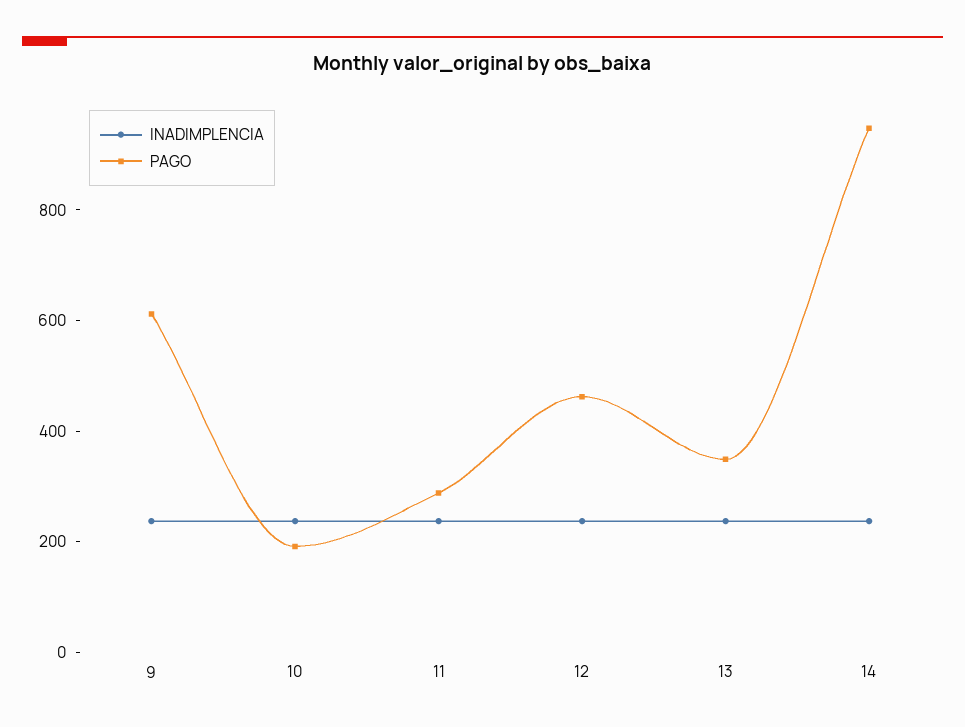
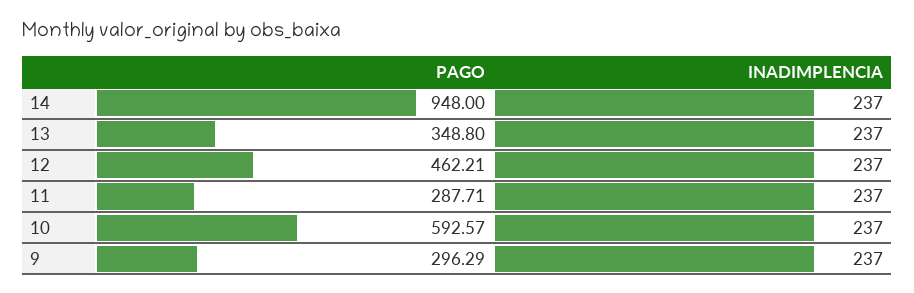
  {
    "INADIMPLENCIA": {
      "9": 237,
      "10": 237,
      "11": 237,
      "12": 237,
      "13": 237,
      "14": 237
    },
    "PAGO": {
-     "9": 600,
+     "9": 296.29,
-     "10": 200,
+     "10": 592.57,
      "11": 287.71,
      "12": 462.21,
      "13": 348.8,
      "14": 948
    }
  }

